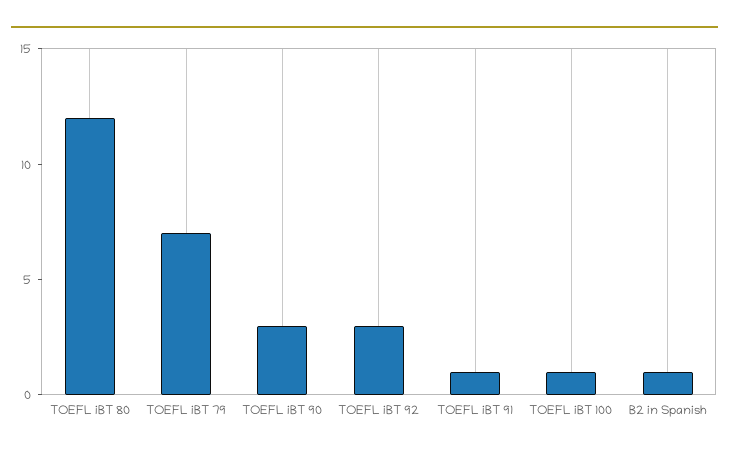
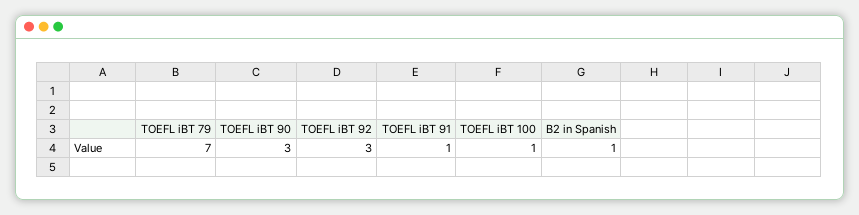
  {
-   "TOEFL iBT 80": 12,
    "TOEFL iBT 79": 7,
    "TOEFL iBT 90": 3,
    "TOEFL iBT 92": 3,
    "TOEFL iBT 91": 1,
    "TOEFL iBT 100": 1,
    "B2 in Spanish": 1
  }

